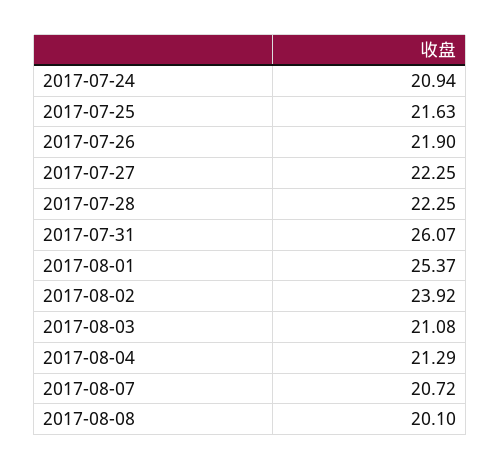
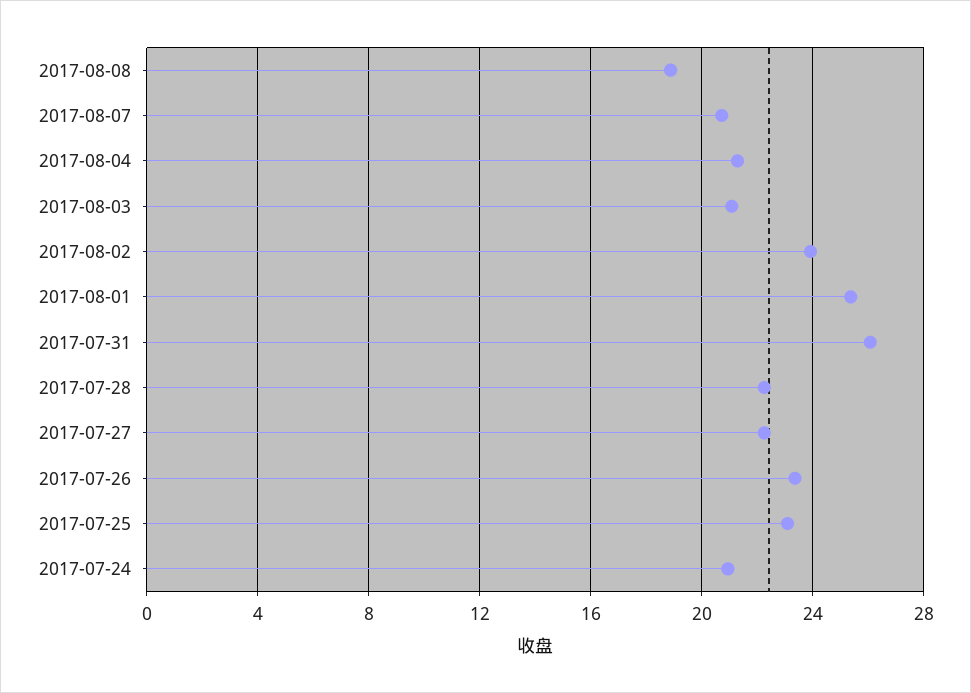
  {
    "2017-07-24": 20.94,
-   "2017-07-25": 21.63,
+   "2017-07-25": 23,
-   "2017-07-26": 21.9,
+   "2017-07-26": 23.5,
    "2017-07-27": 22.25,
    "2017-07-28": 22.25,
    "2017-07-31": 26.07,
    "2017-08-01": 25.37,
    "2017-08-02": 23.92,
    "2017-08-03": 21.08,
    "2017-08-04": 21.29,
    "2017-08-07": 20.72,
-   "2017-08-08": 20.1
+   "2017-08-08": 19
  }

